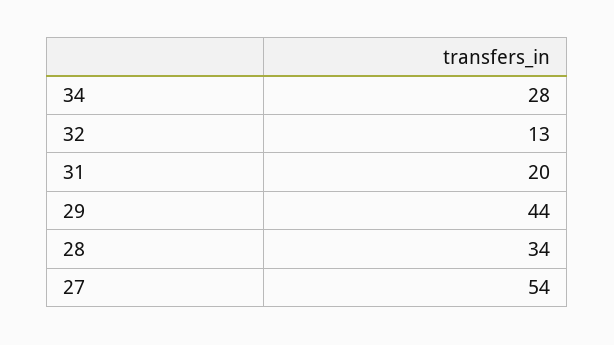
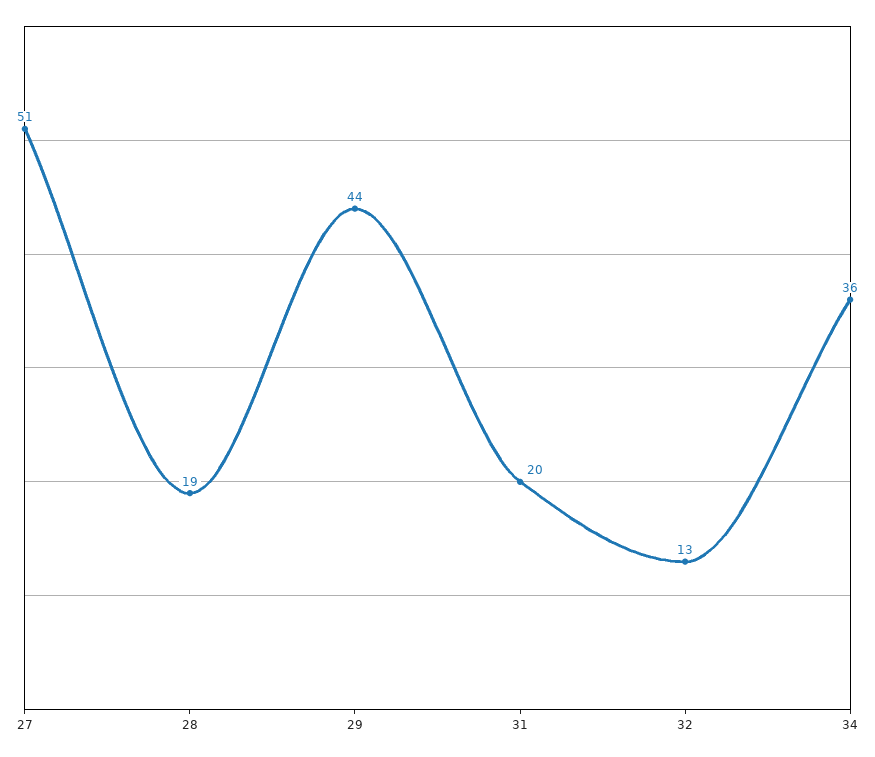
  {
-   "34": 28,
+   "34": 36,
    "32": 13,
    "31": 20,
    "29": 44,
-   "28": 34,
+   "28": 19,
-   "27": 54
+   "27": 51
  }

